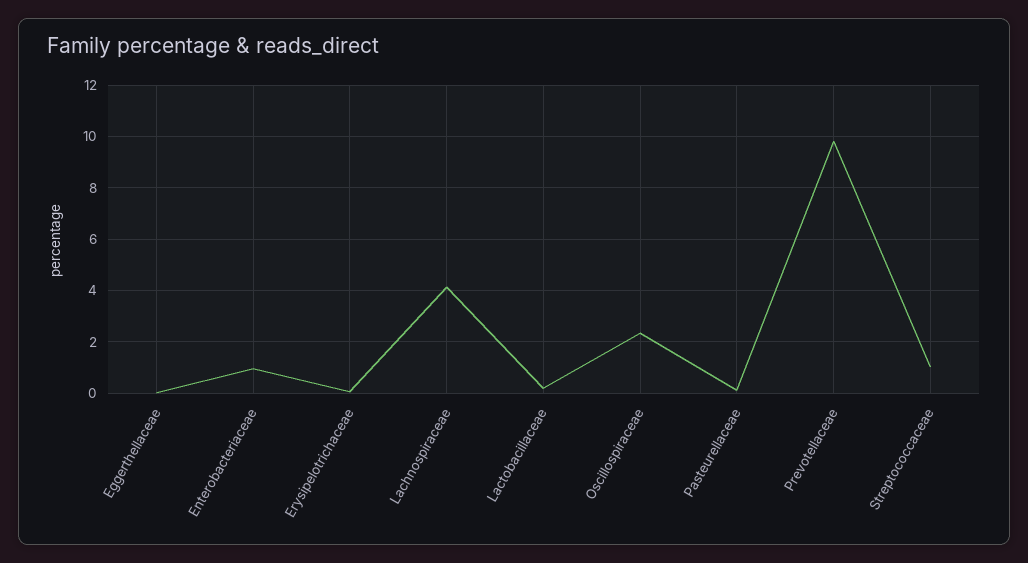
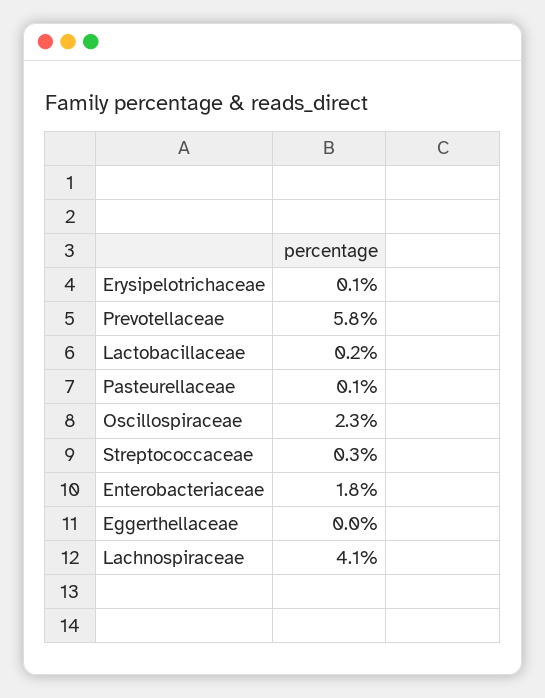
  {
    "Eggerthellaceae": 0,
-   "Enterobacteriaceae": 1,
+   "Enterobacteriaceae": 1.8,
    "Erysipelotrichaceae": 0.1,
    "Lachnospiraceae": 4.1,
    "Lactobacillaceae": 0.2,
    "Oscillospiraceae": 2.3,
    "Pasteurellaceae": 0.1,
-   "Prevotellaceae": 9.75,
+   "Prevotellaceae": 5.8,
-   "Streptococcaceae": 1
+   "Streptococcaceae": 0.3
  }

